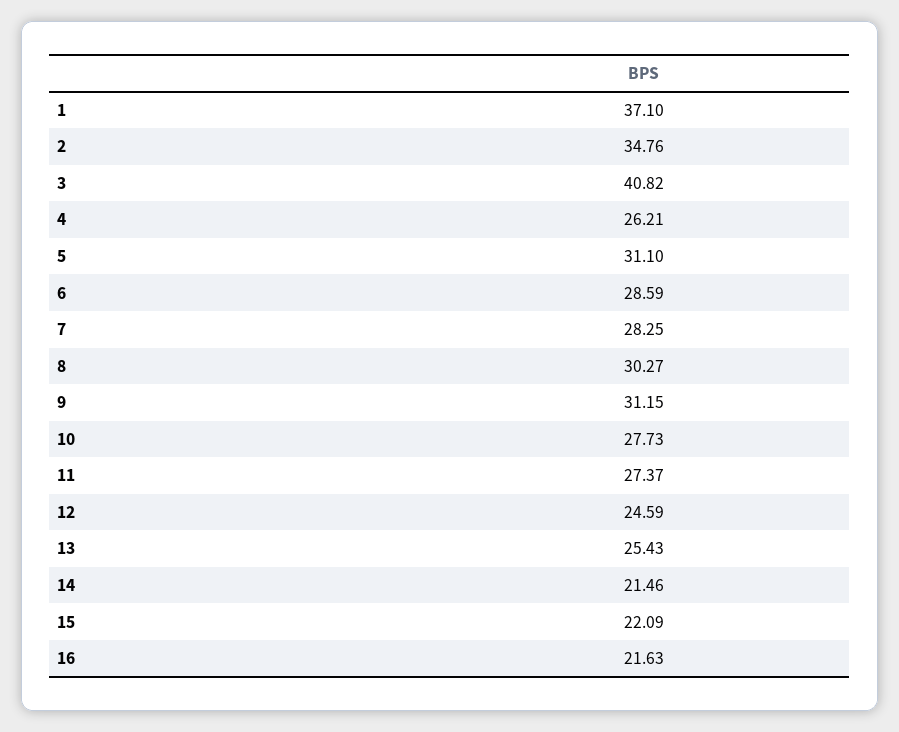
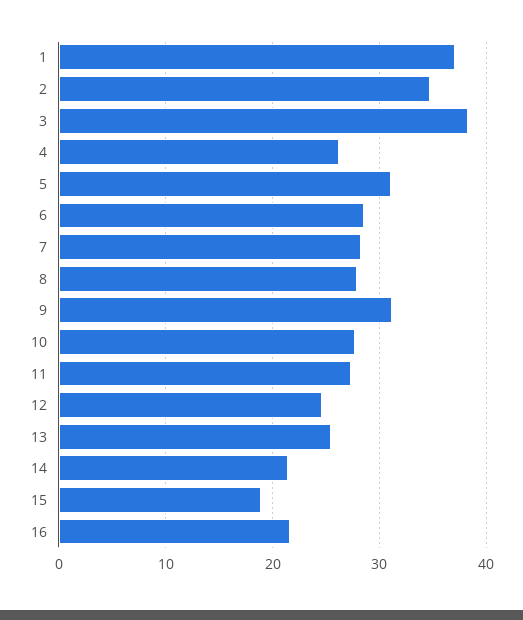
  {
    "1": 37.1,
    "2": 34.76,
-   "3": 40.82,
+   "3": 38,
    "4": 26.21,
    "5": 31.1,
    "6": 28.59,
    "7": 28.25,
-   "8": 30.27,
+   "8": 28,
    "9": 31.15,
    "10": 27.73,
    "11": 27.37,
    "12": 24.59,
    "13": 25.43,
    "14": 21.46,
-   "15": 22.09,
+   "15": 19,
    "16": 21.63
  }

